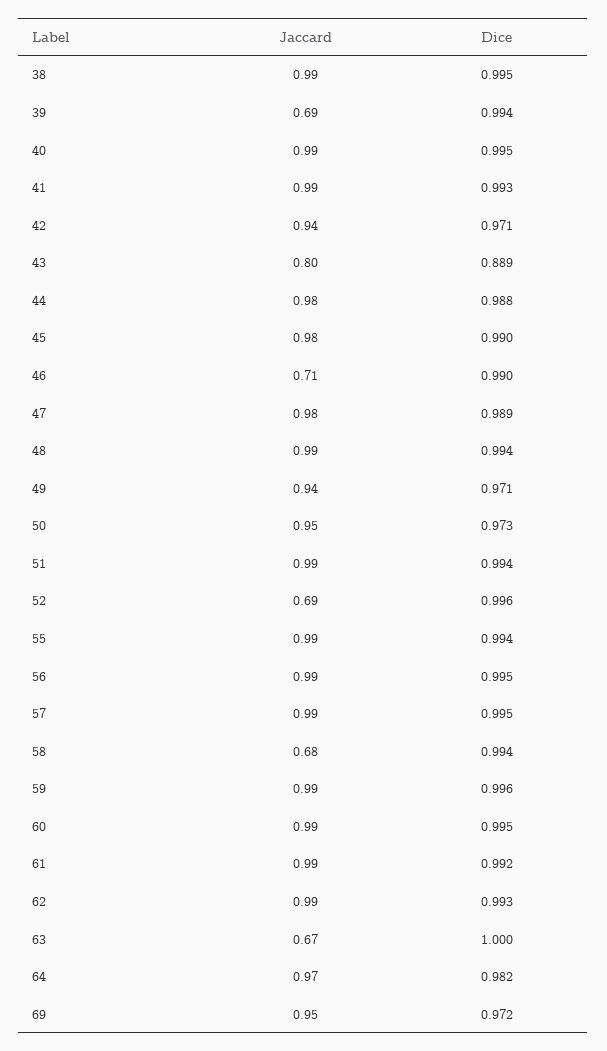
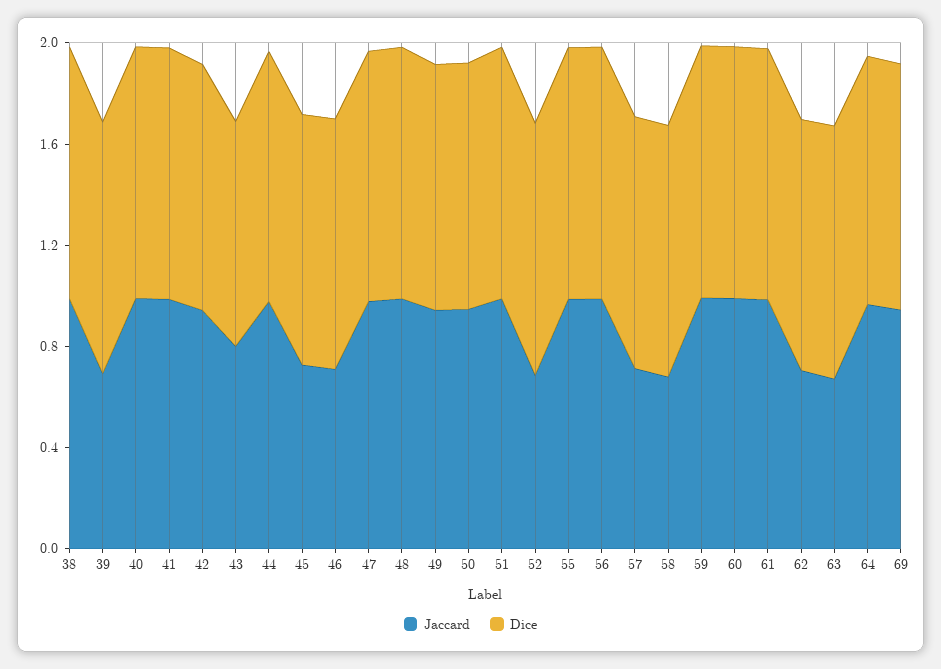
  {
    "Jaccard": {
      "38": 0.99,
      "39": 0.69,
      "40": 0.99,
      "41": 0.99,
      "42": 0.94,
      "43": 0.8,
      "44": 0.98,
-     "45": 0.98,
+     "45": 0.7,
      "46": 0.71,
      "47": 0.98,
      "48": 0.99,
      "49": 0.94,
      "50": 0.95,
      "51": 0.99,
      "52": 0.69,
      "55": 0.99,
      "56": 0.99,
-     "57": 0.99,
+     "57": 0.7,
      "58": 0.68,
      "59": 0.99,
      "60": 0.99,
      "61": 0.99,
-     "62": 0.99,
+     "62": 0.7,
      "63": 0.67,
      "64": 0.97,
      "69": 0.95
    },
    "Dice": {
      "38": 0.995,
      "39": 0.994,
      "40": 0.995,
      "41": 0.993,
      "42": 0.971,
      "43": 0.889,
      "44": 0.988,
      "45": 0.99,
      "46": 0.99,
      "47": 0.989,
      "48": 0.994,
      "49": 0.971,
      "50": 0.973,
      "51": 0.994,
      "52": 0.996,
      "55": 0.994,
      "56": 0.995,
      "57": 0.995,
      "58": 0.994,
      "59": 0.996,
      "60": 0.995,
      "61": 0.992,
      "62": 0.993,
      "63": 1,
      "64": 0.982,
      "69": 0.972
    }
  }

